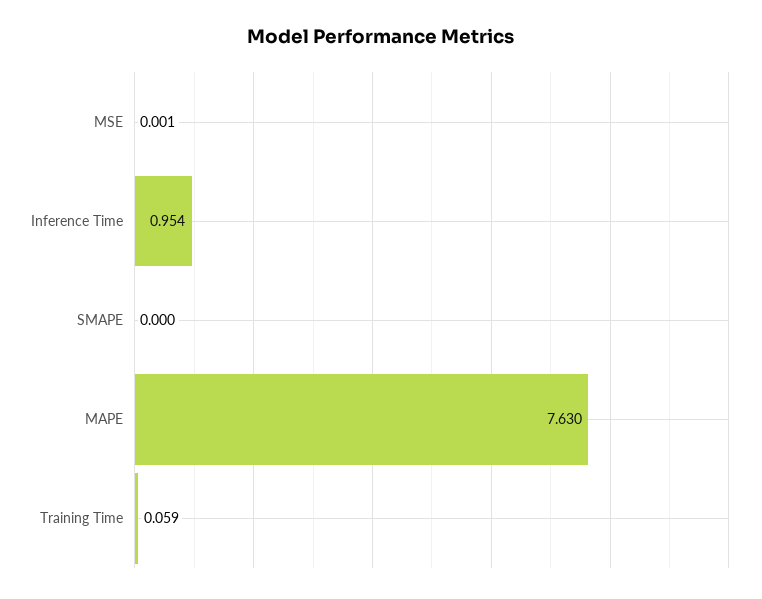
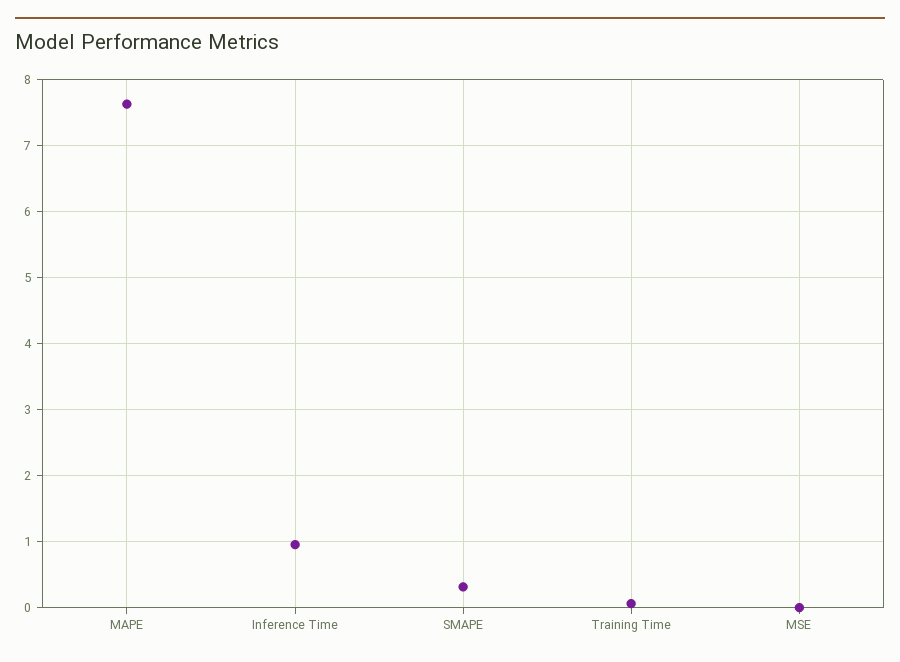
  {
    "MSE": 0.001,
    "Inference Time": 0.954,
-   "SMAPE": 0,
+   "SMAPE": 0.3,
    "MAPE": 7.63,
    "Training Time": 0.059
  }

